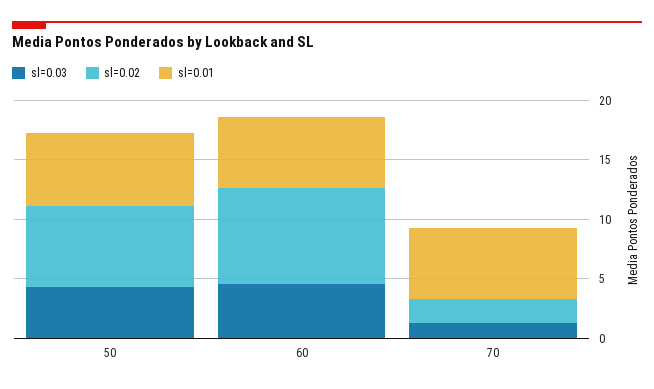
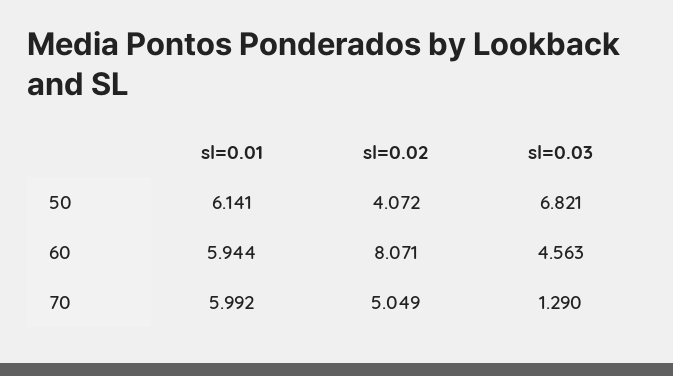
  {
    "sl=0.03": {
-     "50": 4,
+     "50": 6.821,
      "60": 4.563,
      "70": 1.29
    },
    "sl=0.02": {
-     "50": 7,
+     "50": 4.072,
      "60": 8.071,
-     "70": 2
+     "70": 5.049
    },
    "sl=0.01": {
      "50": 6.141,
      "60": 5.944,
      "70": 5.992
    }
  }

